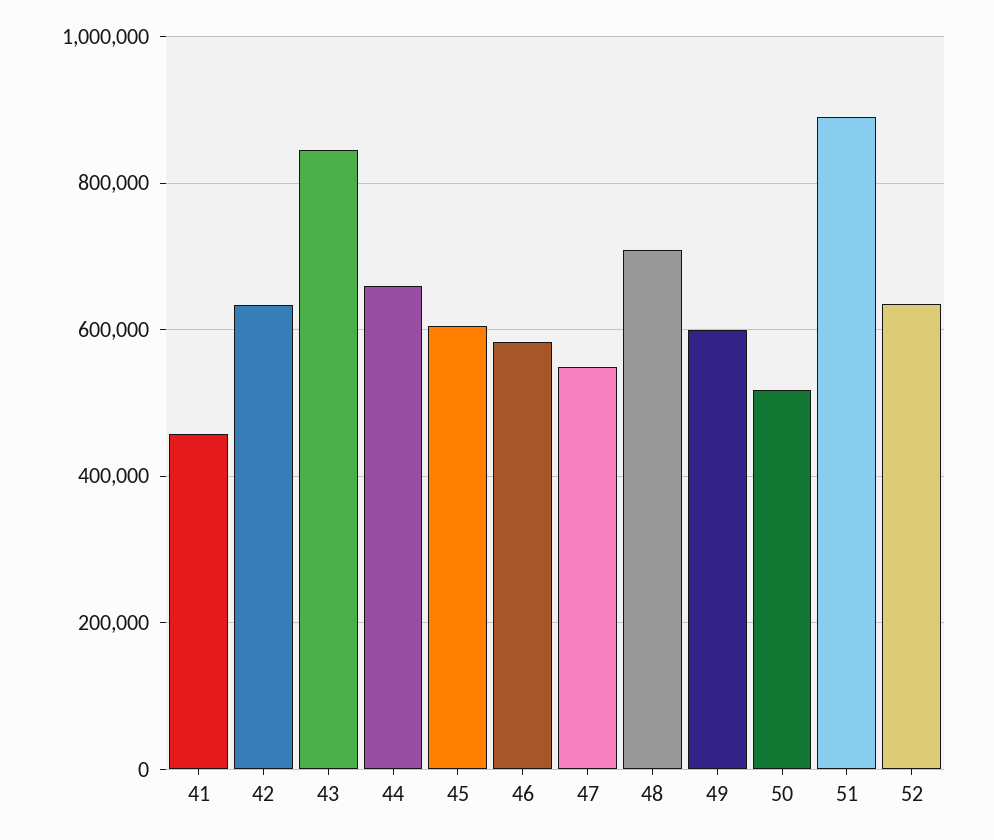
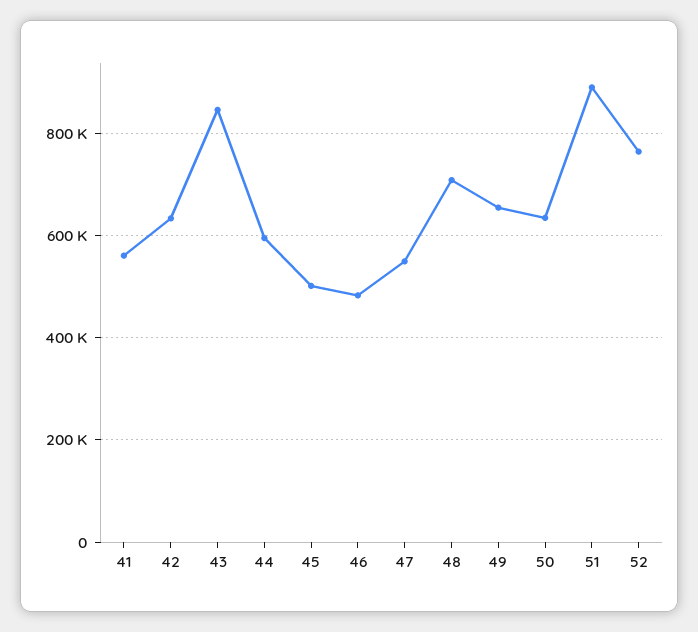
  {
-   "41": 460000,
+   "41": 560000,
    "42": 640000,
    "43": 840000,
-   "44": 660000,
+   "44": 600000,
-   "45": 600000,
+   "45": 500000,
-   "46": 580000,
+   "46": 480000,
    "47": 540000,
    "48": 700000,
-   "49": 600000,
+   "49": 660000,
-   "50": 520000,
+   "50": 640000,
    "51": 880000,
-   "52": 640000
+   "52": 760000
  }

